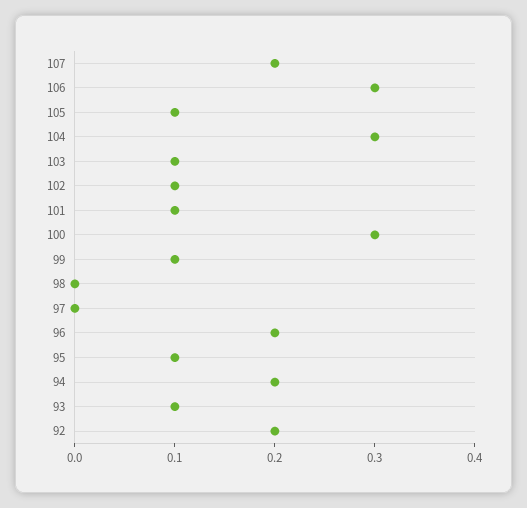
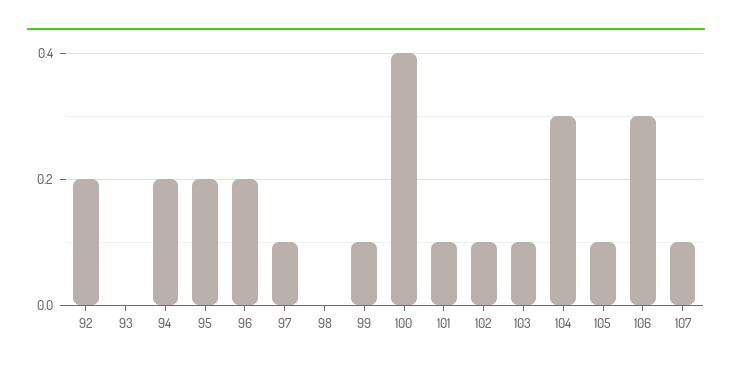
  {
-   "107": 0.2,
+   "107": 0.1,
    "106": 0.3,
    "105": 0.1,
    "104": 0.3,
    "103": 0.1,
    "102": 0.1,
    "101": 0.1,
-   "100": 0.3,
+   "100": 0.4,
    "99": 0.1,
    "98": 0,
-   "97": 0,
+   "97": 0.1,
    "96": 0.2,
-   "95": 0.1,
+   "95": 0.2,
    "94": 0.2,
-   "93": 0.1,
+   "93": 0,
    "92": 0.2
  }

